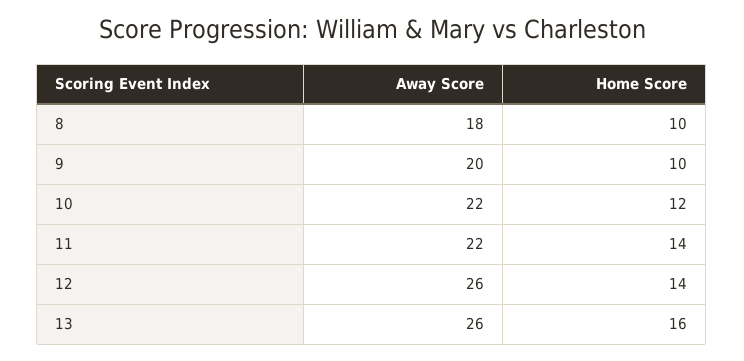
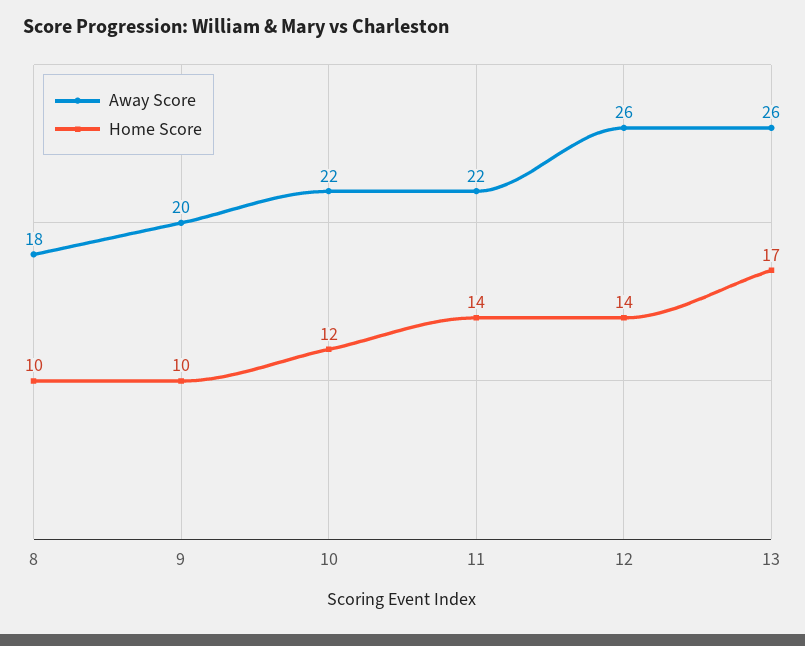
  {
    "Away Score": {
      "8": 18,
      "9": 20,
      "10": 22,
      "11": 22,
      "12": 26,
      "13": 26
    },
    "Home Score": {
      "8": 10,
      "9": 10,
      "10": 12,
      "11": 14,
      "12": 14,
-     "13": 16
+     "13": 17
    }
  }

